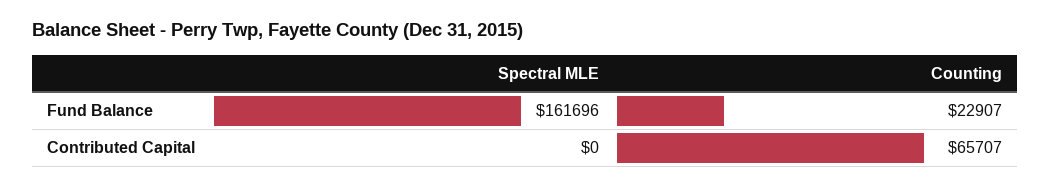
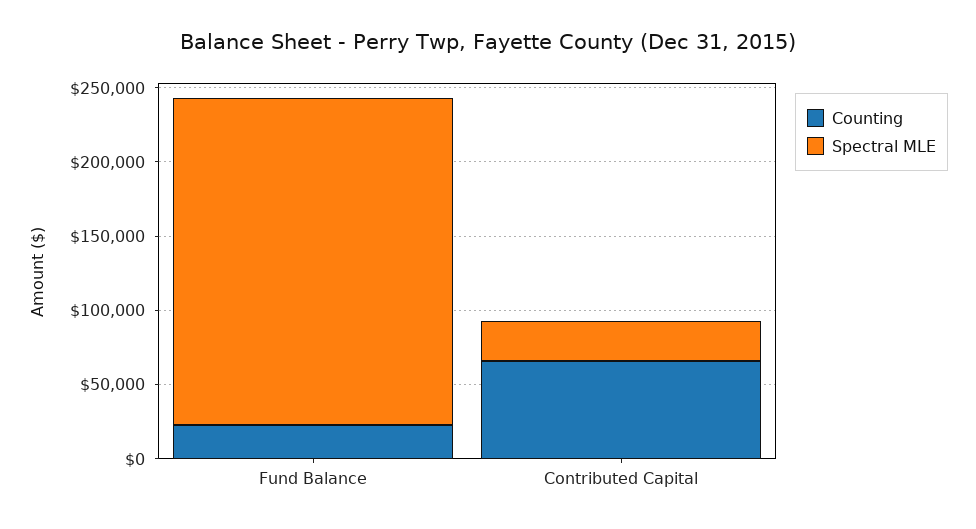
  {
    "Spectral MLE": {
-     "Fund Balance": 161696,
+     "Fund Balance": 220000,
-     "Contributed Capital": 0
+     "Contributed Capital": 30000
    },
    "Counting": {
      "Fund Balance": 22907,
      "Contributed Capital": 65707
    }
  }

